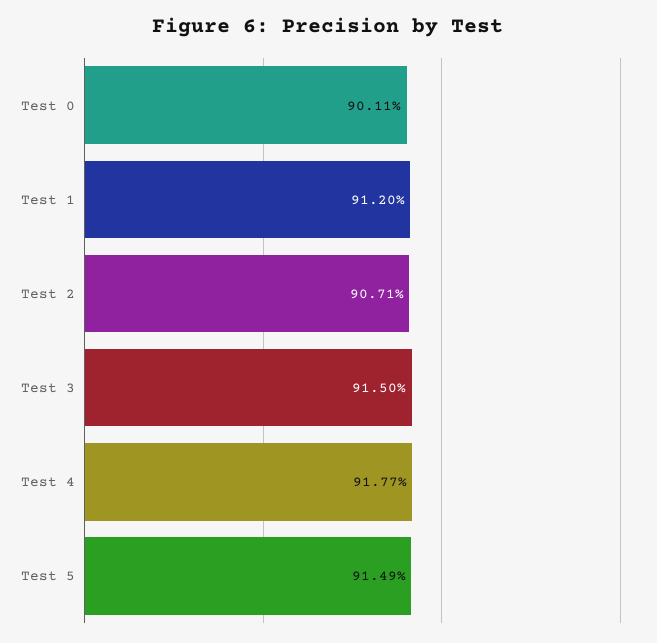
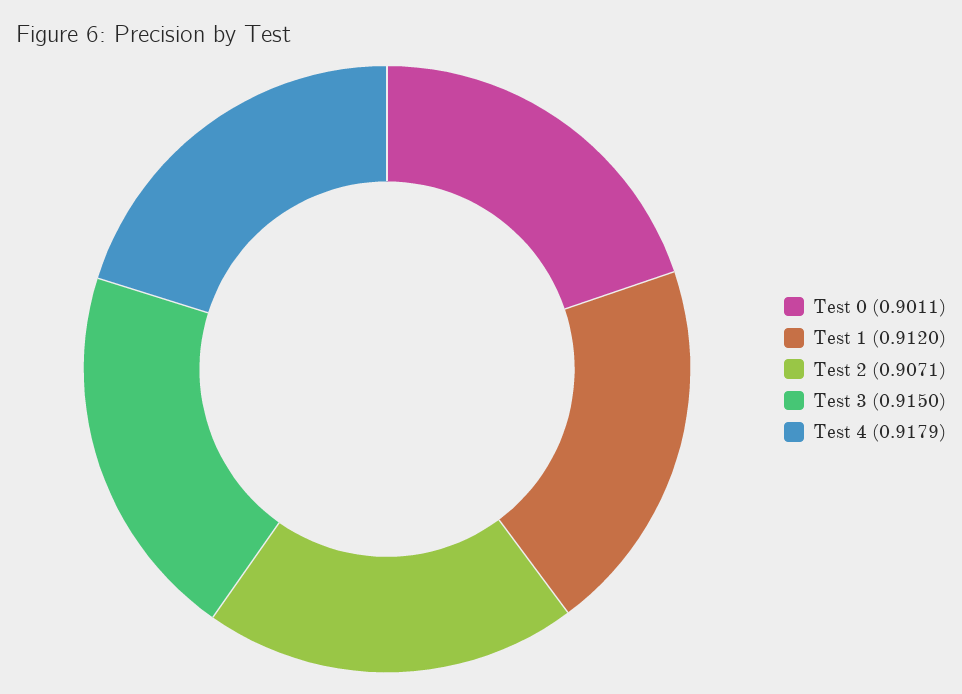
  {
    "Test 0": 0.9011,
    "Test 1": 0.912,
    "Test 2": 0.9071,
    "Test 3": 0.915,
-   "Test 4": 0.9177,
+   "Test 4": 0.9179
-   "Test 5": 0.9149
  }

